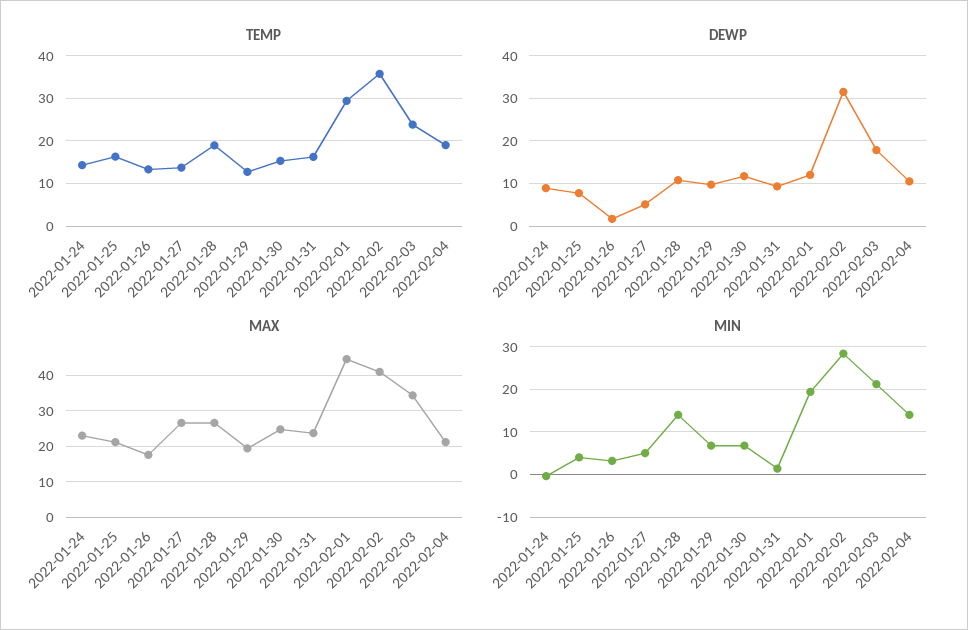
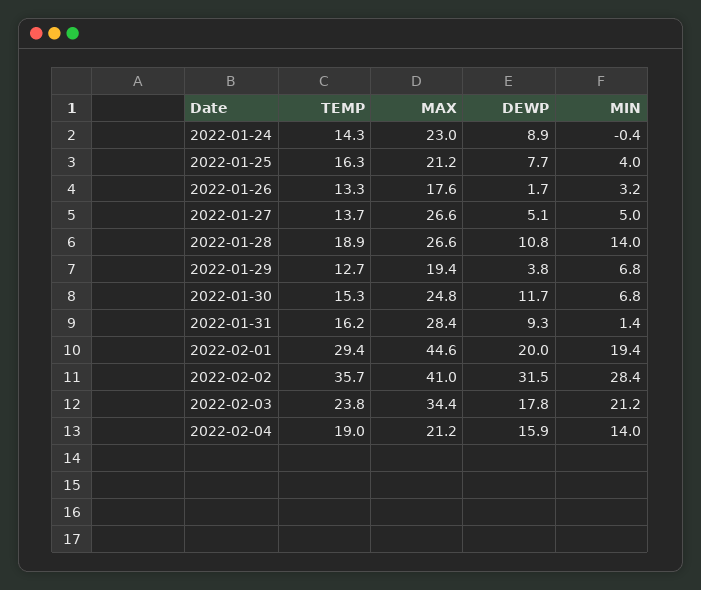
  {
    "TEMP": {
      "2022-01-24": 14.3,
      "2022-01-25": 16.3,
      "2022-01-26": 13.3,
      "2022-01-27": 13.7,
      "2022-01-28": 18.9,
      "2022-01-29": 12.7,
      "2022-01-30": 15.3,
      "2022-01-31": 16.2,
      "2022-02-01": 29.4,
      "2022-02-02": 35.7,
      "2022-02-03": 23.8,
      "2022-02-04": 19
    },
    "DEWP": {
      "2022-01-24": 8.9,
      "2022-01-25": 7.7,
      "2022-01-26": 1.7,
      "2022-01-27": 5.1,
      "2022-01-28": 10.8,
-     "2022-01-29": 10,
+     "2022-01-29": 3.8,
      "2022-01-30": 11.7,
      "2022-01-31": 9.3,
-     "2022-02-01": 12,
+     "2022-02-01": 20,
      "2022-02-02": 31.5,
      "2022-02-03": 17.8,
-     "2022-02-04": 10
+     "2022-02-04": 15.9
    },
    "MAX": {
      "2022-01-24": 23,
      "2022-01-25": 21.2,
      "2022-01-26": 17.6,
      "2022-01-27": 26.6,
      "2022-01-28": 26.6,
      "2022-01-29": 19.4,
      "2022-01-30": 24.8,
-     "2022-01-31": 24,
+     "2022-01-31": 28.4,
      "2022-02-01": 44.6,
      "2022-02-02": 41,
      "2022-02-03": 34.4,
      "2022-02-04": 21.2
    },
    "MIN": {
      "2022-01-24": -0.4,
      "2022-01-25": 4,
      "2022-01-26": 3.2,
      "2022-01-27": 5,
      "2022-01-28": 14,
      "2022-01-29": 6.8,
      "2022-01-30": 6.8,
      "2022-01-31": 1.4,
      "2022-02-01": 19.4,
      "2022-02-02": 28.4,
      "2022-02-03": 21.2,
      "2022-02-04": 14
    }
  }

